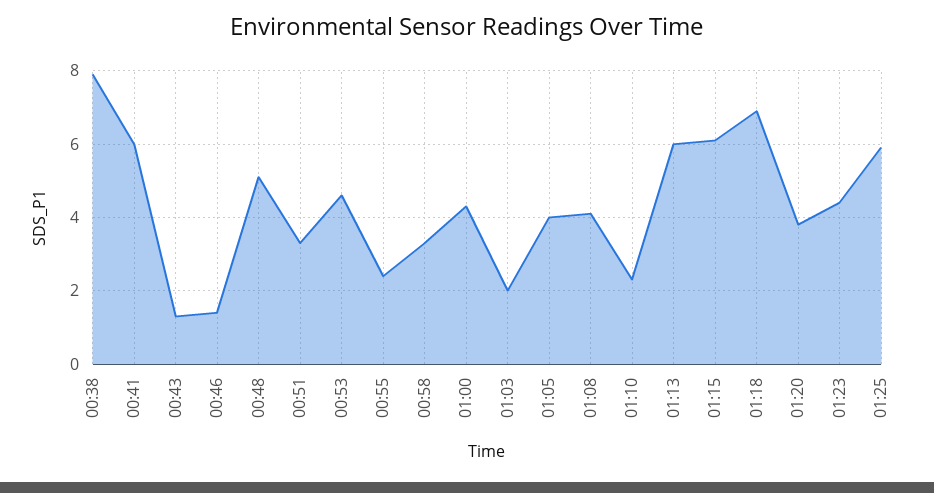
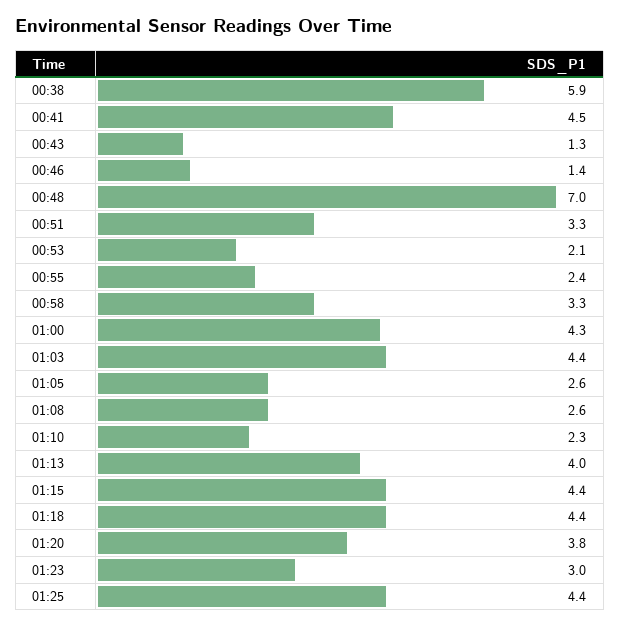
  {
-   "00:38": 8,
+   "00:38": 5.9,
-   "00:41": 6,
+   "00:41": 4.5,
    "00:43": 1.3,
    "00:46": 1.4,
-   "00:48": 5,
+   "00:48": 7,
    "00:51": 3.3,
-   "00:53": 4.5,
+   "00:53": 2.1,
    "00:55": 2.4,
    "00:58": 3.3,
    "01:00": 4.3,
-   "01:03": 2,
+   "01:03": 4.4,
-   "01:05": 4,
+   "01:05": 2.6,
-   "01:08": 4,
+   "01:08": 2.6,
    "01:10": 2.3,
-   "01:13": 6,
+   "01:13": 4,
-   "01:15": 6,
+   "01:15": 4.4,
-   "01:18": 7,
+   "01:18": 4.4,
    "01:20": 3.8,
-   "01:23": 4.5,
+   "01:23": 3,
-   "01:25": 6
+   "01:25": 4.4
  }

